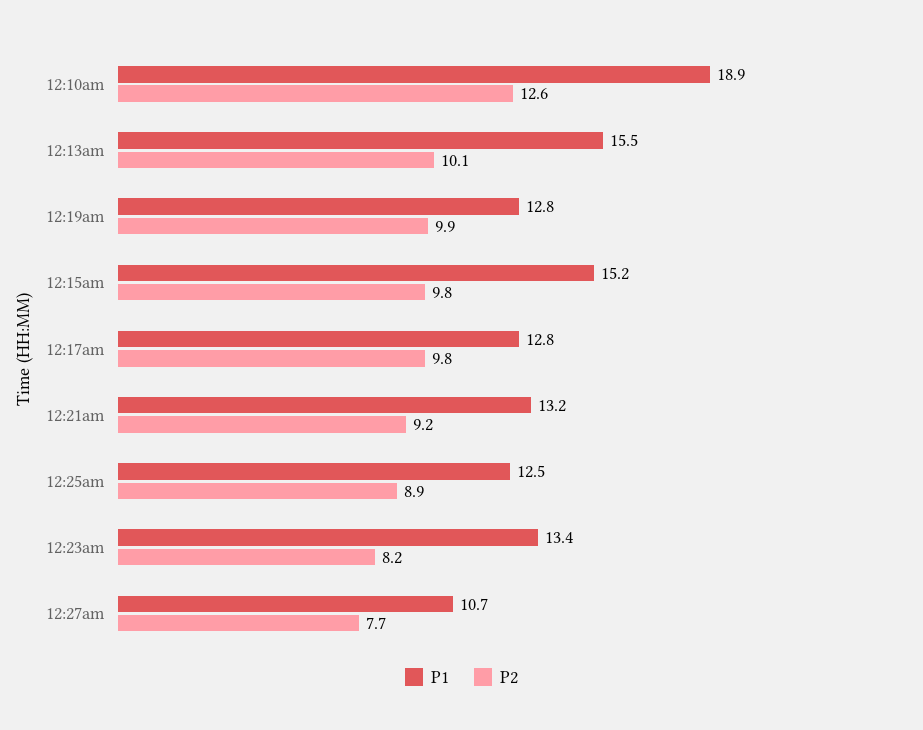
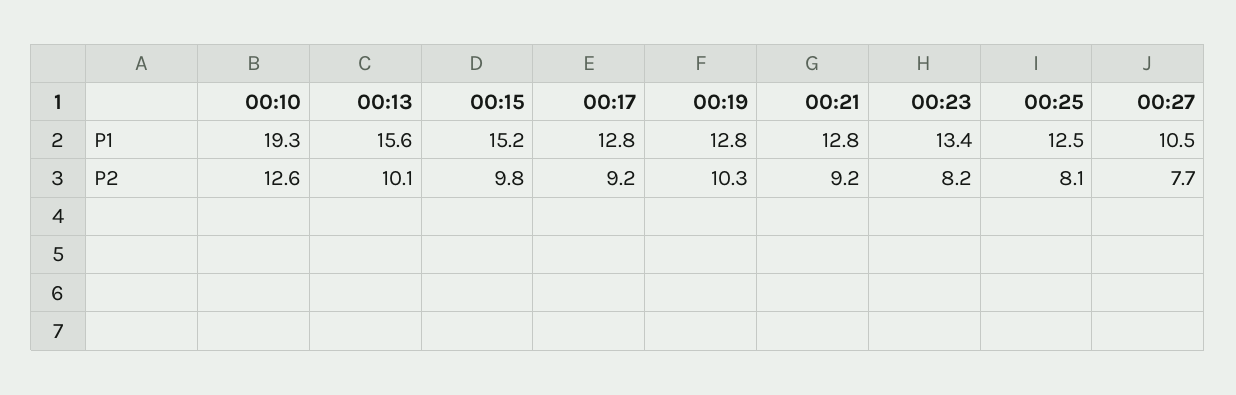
  {
    "P1": {
-     "12:10am": 18.9,
+     "12:10am": 19.3,
-     "12:13am": 15.5,
+     "12:13am": 15.6,
      "12:19am": 12.8,
      "12:15am": 15.2,
      "12:17am": 12.8,
-     "12:21am": 13.2,
+     "12:21am": 12.8,
      "12:25am": 12.5,
      "12:23am": 13.4,
-     "12:27am": 10.7
+     "12:27am": 10.5
    },
    "P2": {
      "12:10am": 12.6,
      "12:13am": 10.1,
-     "12:19am": 9.9,
+     "12:19am": 10.3,
      "12:15am": 9.8,
-     "12:17am": 9.8,
+     "12:17am": 9.2,
      "12:21am": 9.2,
-     "12:25am": 8.9,
+     "12:25am": 8.1,
      "12:23am": 8.2,
      "12:27am": 7.7
    }
  }

